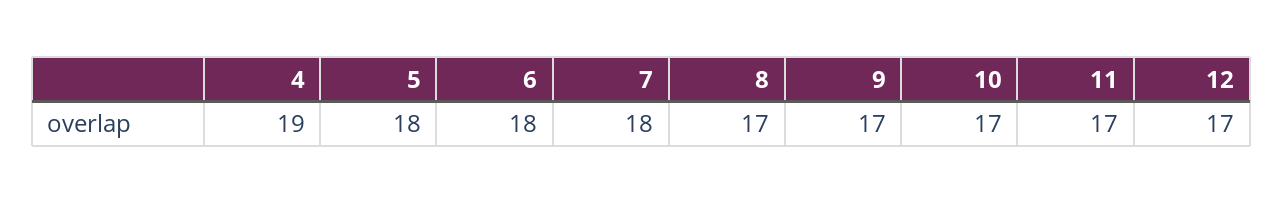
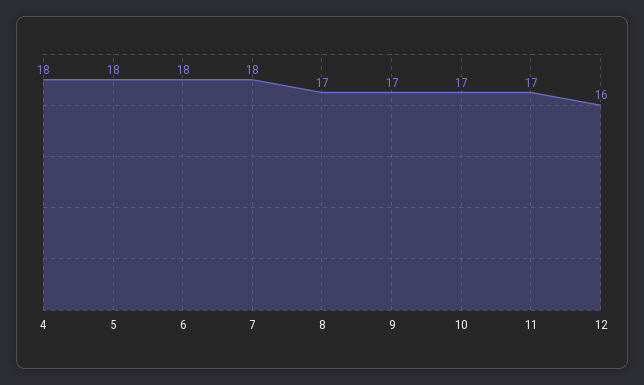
  {
-   "4": 19,
+   "4": 18,
    "5": 18,
    "6": 18,
    "7": 18,
    "8": 17,
    "9": 17,
    "10": 17,
    "11": 17,
-   "12": 17
+   "12": 16
  }

